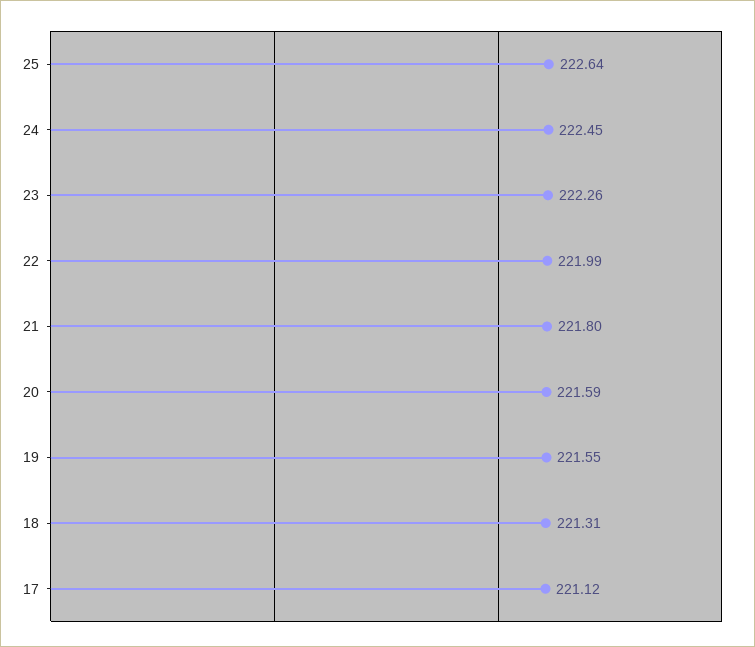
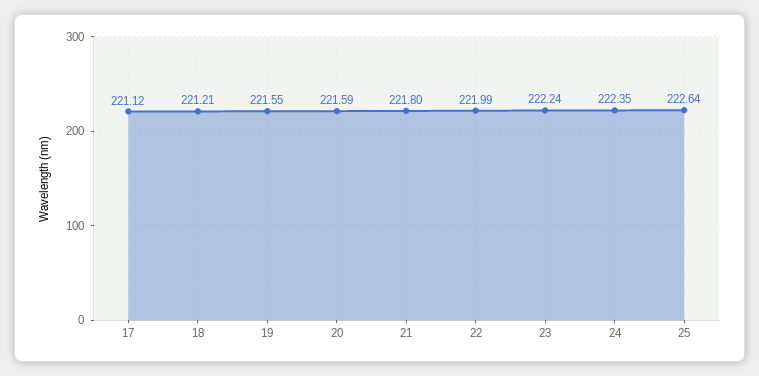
  {
    "25": 222.64,
-   "24": 222.45,
+   "24": 222.35,
-   "23": 222.26,
+   "23": 222.24,
    "22": 221.99,
    "21": 221.8,
    "20": 221.59,
    "19": 221.55,
-   "18": 221.31,
+   "18": 221.21,
    "17": 221.12
  }

